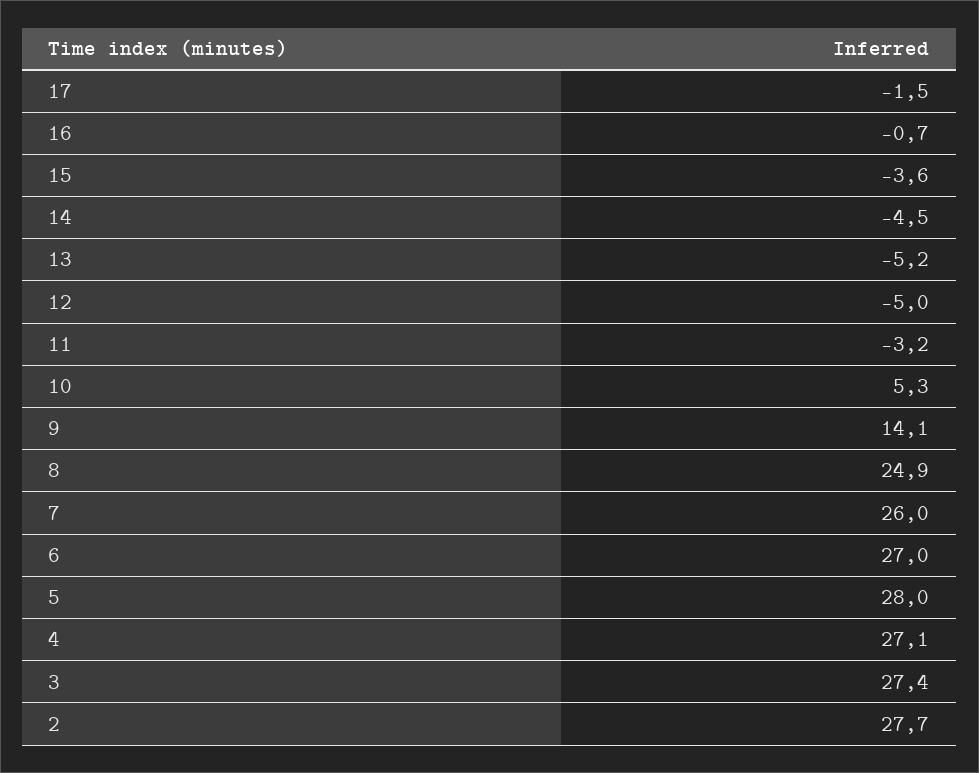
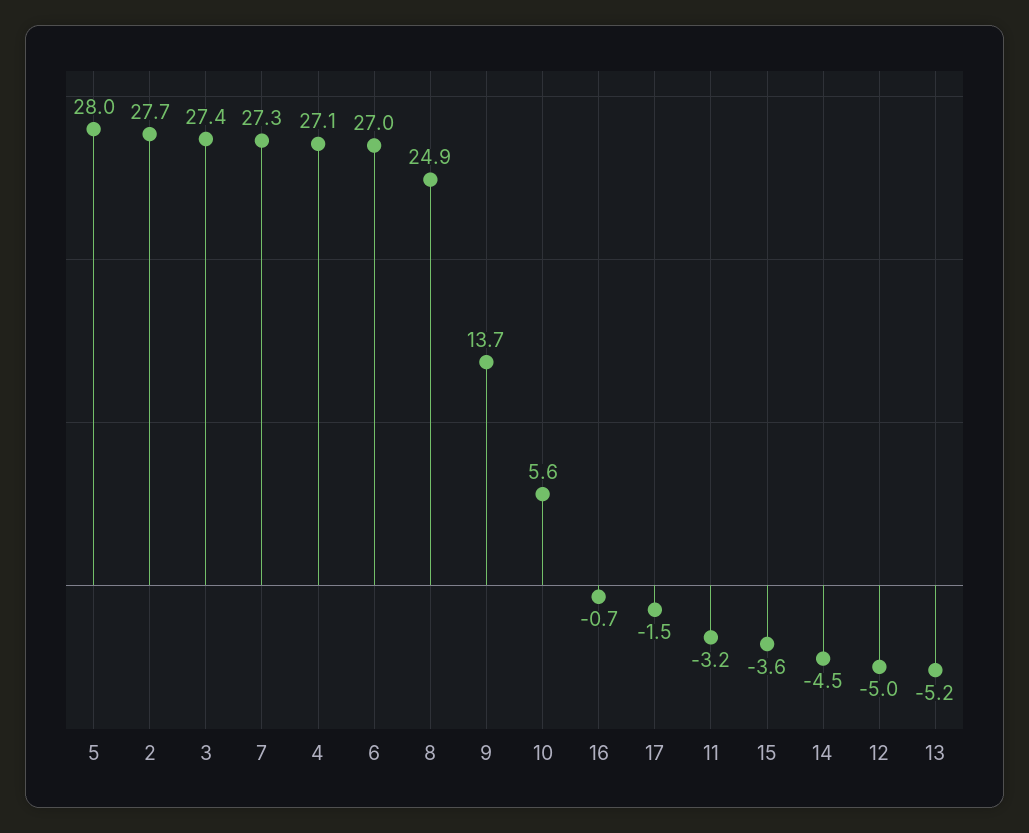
  {
    "17": -1.5,
    "16": -0.7,
    "15": -3.6,
    "14": -4.5,
    "13": -5.2,
    "12": -5,
    "11": -3.2,
-   "10": 5.3,
+   "10": 5.6,
-   "9": 14.1,
+   "9": 13.7,
    "8": 24.9,
-   "7": 26,
+   "7": 27.3,
    "6": 27,
    "5": 28,
    "4": 27.1,
    "3": 27.4,
    "2": 27.7
  }

